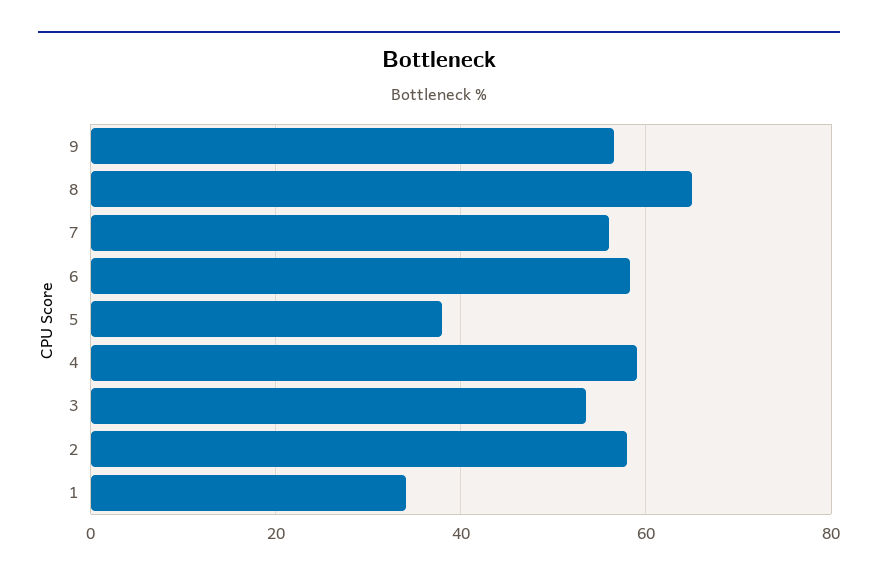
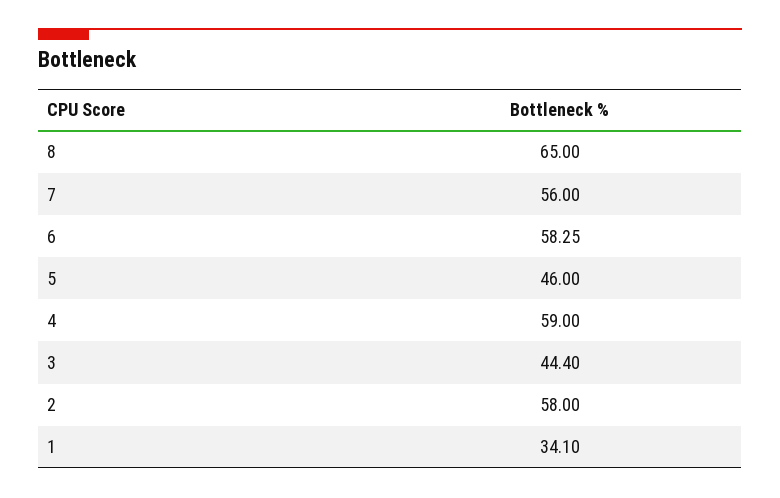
  {
-   "9": 56,
    "8": 65,
    "7": 56,
    "6": 58.25,
-   "5": 38,
+   "5": 46,
    "4": 59,
-   "3": 54,
+   "3": 44.4,
    "2": 58,
    "1": 34.1
  }

